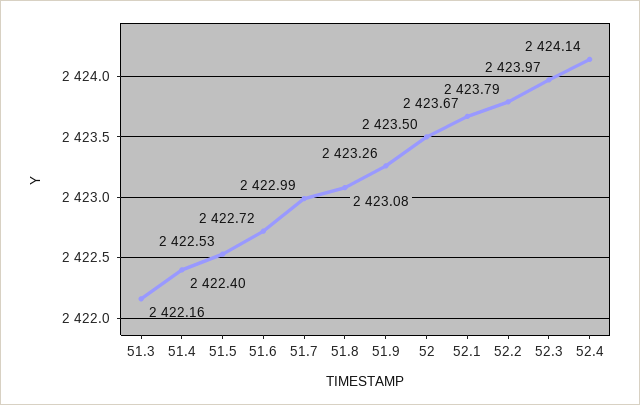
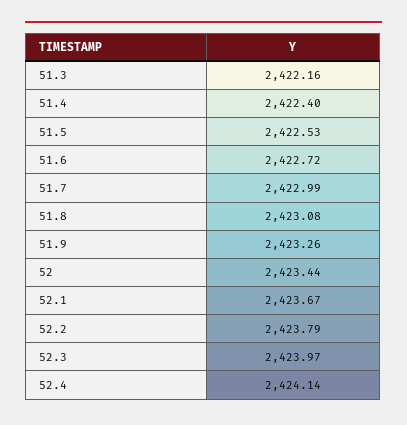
  {
    "51.3": 2422.16,
    "51.4": 2422.4,
    "51.5": 2422.53,
    "51.6": 2422.72,
    "51.7": 2422.99,
    "51.8": 2423.08,
    "51.9": 2423.26,
-   "52": 2423.5,
+   "52": 2423.44,
    "52.1": 2423.67,
    "52.2": 2423.79,
    "52.3": 2423.97,
    "52.4": 2424.14
  }

